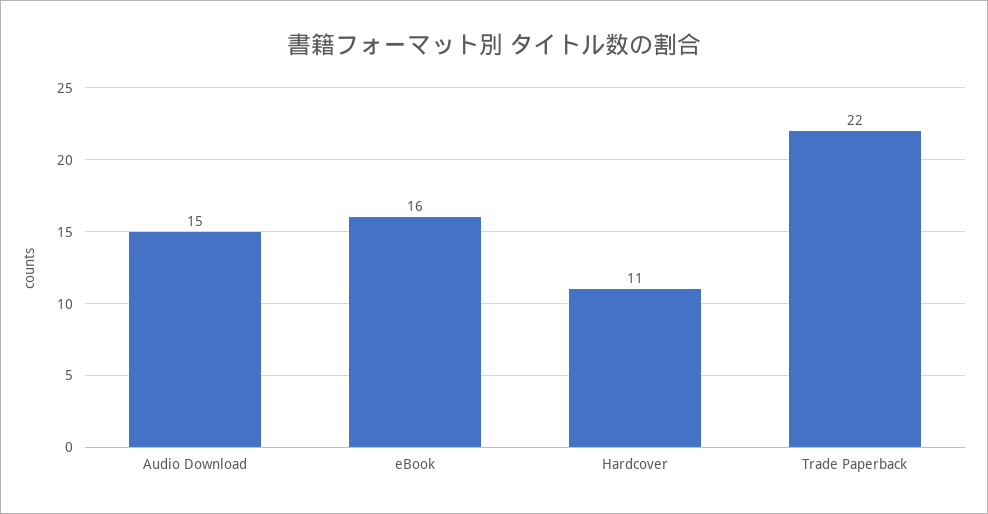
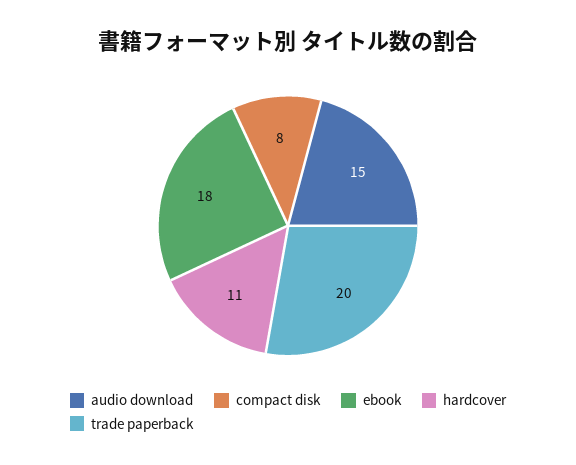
  {
    "Audio Download": 15,
-   "eBook": 16,
+   "eBook": 18,
    "Hardcover": 11,
-   "Trade Paperback": 22
+   "Trade Paperback": 20,
+   "compact disk": 8
  }

